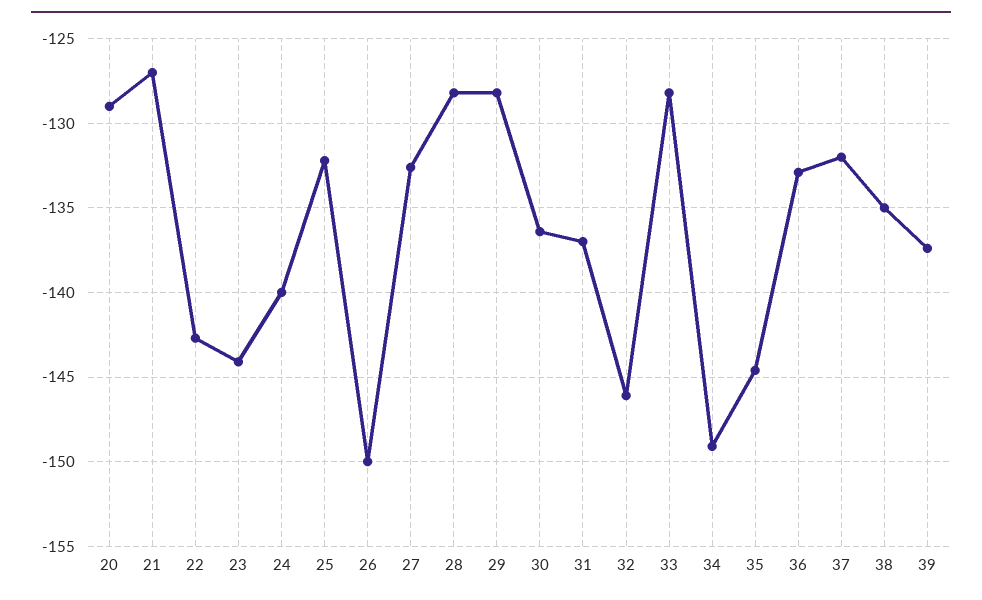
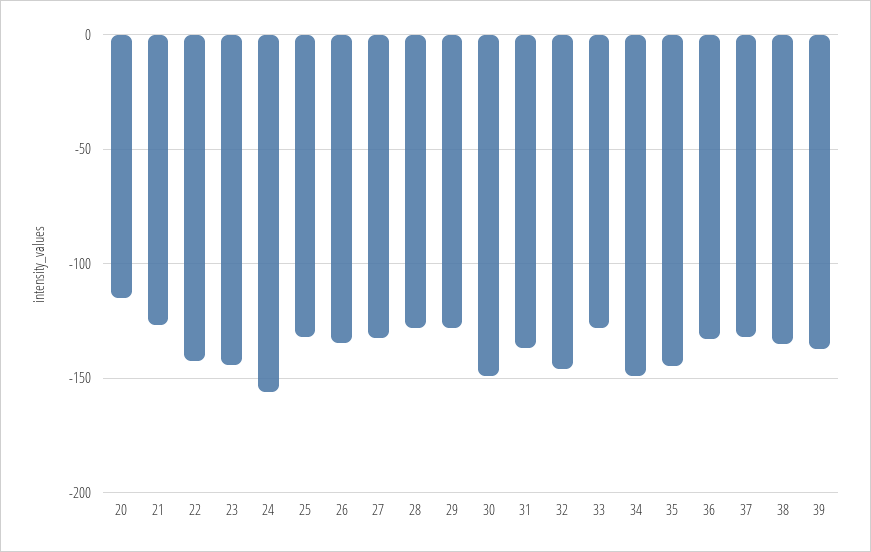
  {
-   "20": -129,
+   "20": -115,
    "21": -127,
    "22": -142.5,
    "23": -144,
-   "24": -140,
+   "24": -155,
    "25": -132,
-   "26": -150,
+   "26": -135,
    "27": -132.5,
    "28": -128,
    "29": -128,
-   "30": -136.5,
+   "30": -150,
    "31": -137,
    "32": -146,
    "33": -128,
    "34": -149,
    "35": -144.5,
    "36": -133,
    "37": -132,
    "38": -135,
    "39": -137.5
  }

